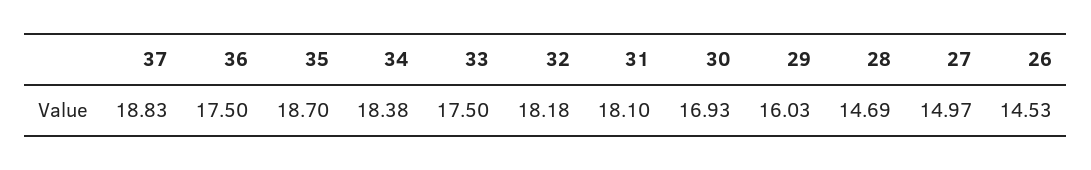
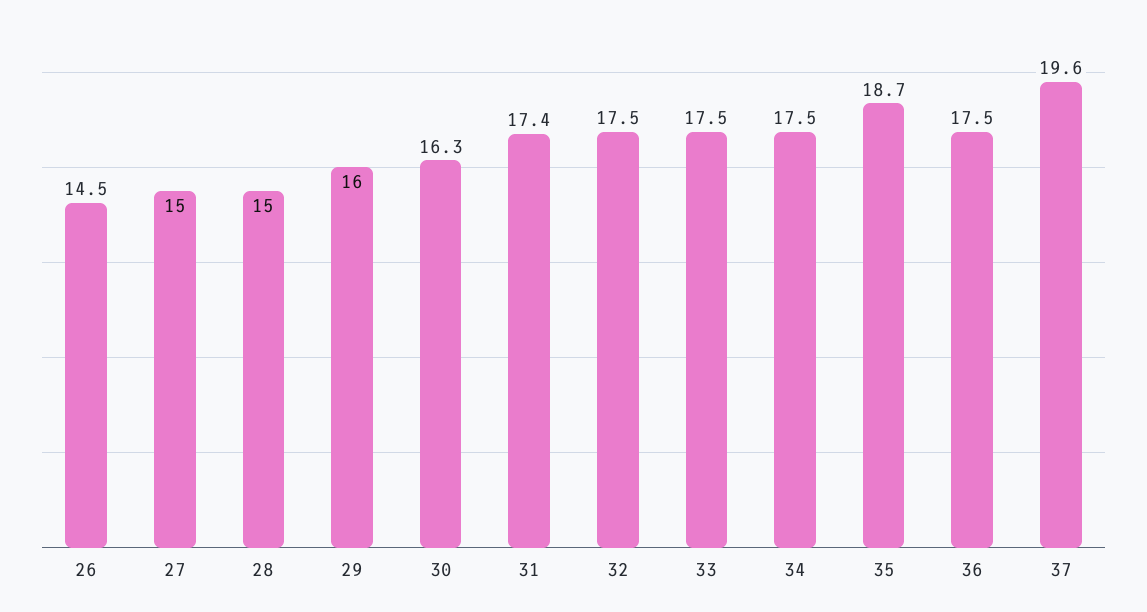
  {
-   "37": 18.83,
+   "37": 19.6,
    "36": 17.5,
    "35": 18.7,
-   "34": 18.38,
+   "34": 17.5,
    "33": 17.5,
-   "32": 18.18,
+   "32": 17.5,
-   "31": 18.1,
+   "31": 17.4,
-   "30": 16.93,
+   "30": 16.3,
    "29": 16.03,
-   "28": 14.69,
+   "28": 15,
    "27": 14.97,
    "26": 14.53
  }

